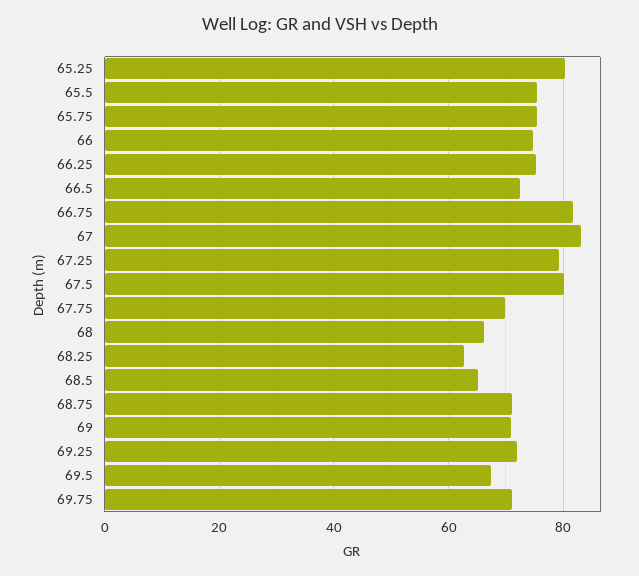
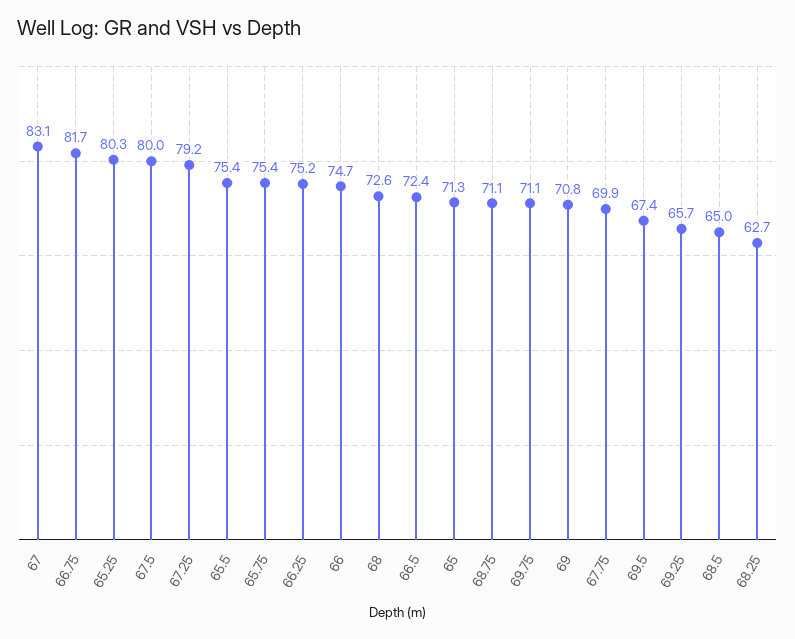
  {
    "65.25": 80.3,
    "65.5": 75.4,
    "65.75": 75.4,
    "66": 74.7,
    "66.25": 75.2,
    "66.5": 72.4,
    "66.75": 81.7,
    "67": 83.1,
    "67.25": 79.2,
    "67.5": 80,
    "67.75": 69.9,
-   "68": 66,
+   "68": 72.6,
    "68.25": 62.7,
    "68.5": 65,
    "68.75": 71.1,
    "69": 70.8,
-   "69.25": 72,
+   "69.25": 65.7,
    "69.5": 67.4,
-   "69.75": 71.1
+   "69.75": 71.1,
+   "65": 71.3
  }

